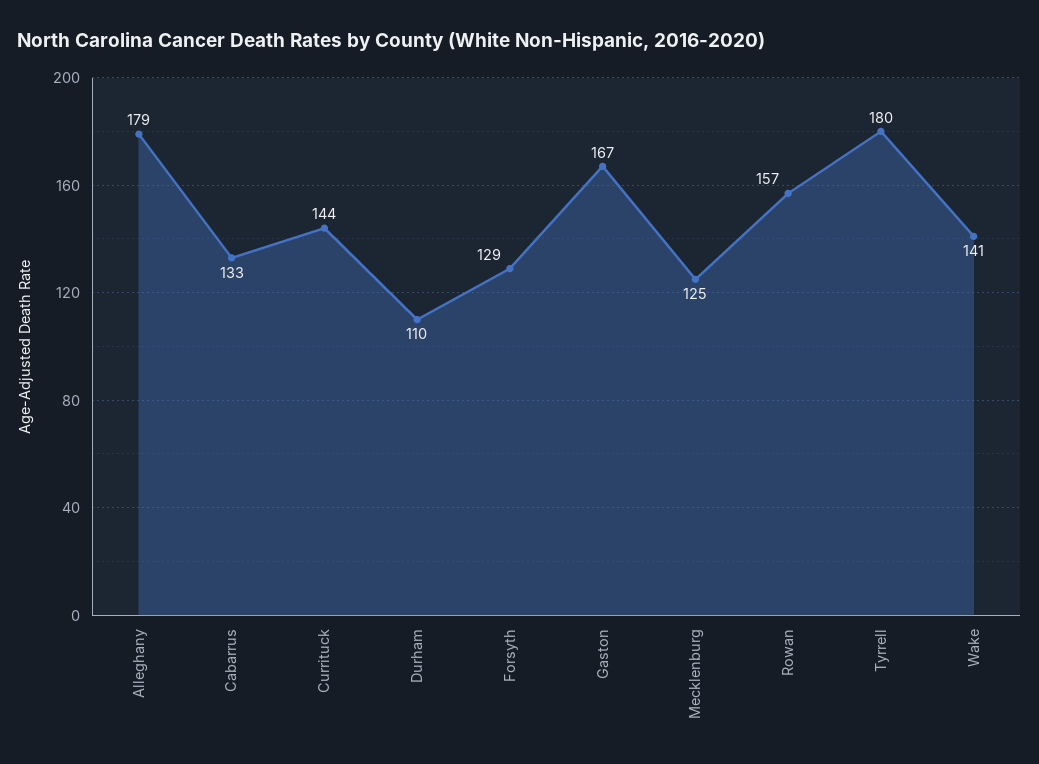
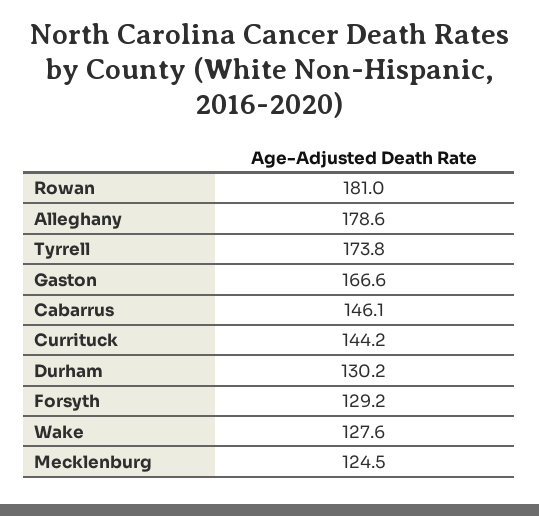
  {
    "Alleghany": 178.6,
-   "Cabarrus": 133,
+   "Cabarrus": 146.1,
    "Currituck": 144.2,
-   "Durham": 110,
+   "Durham": 130.2,
    "Forsyth": 129.2,
    "Gaston": 166.6,
    "Mecklenburg": 124.5,
-   "Rowan": 157,
+   "Rowan": 181,
-   "Tyrrell": 180,
+   "Tyrrell": 173.8,
-   "Wake": 141
+   "Wake": 127.6
  }

